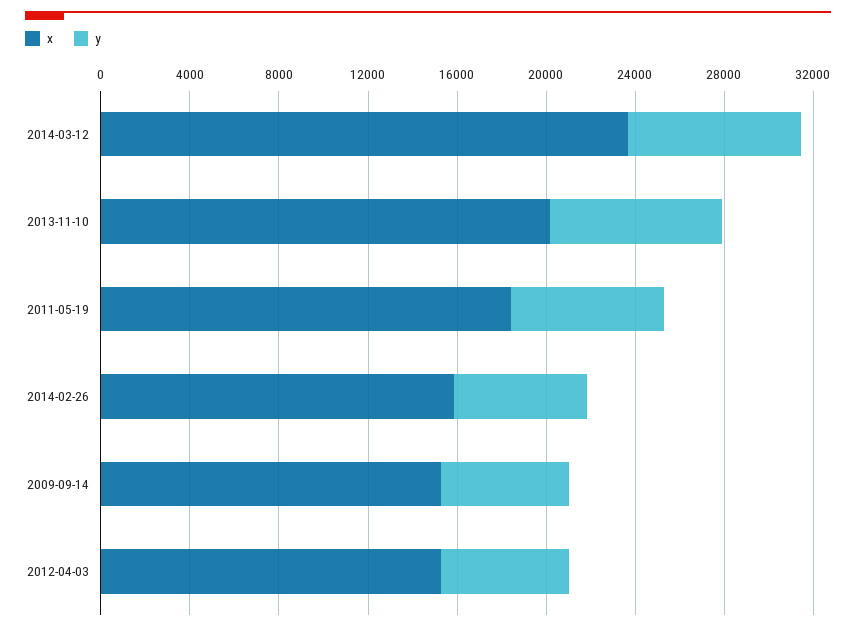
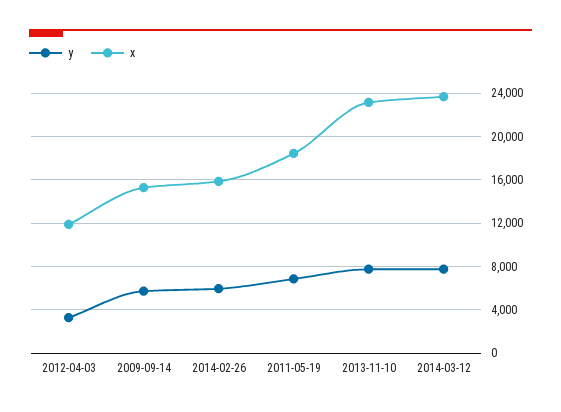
  {
    "x": {
      "2014-03-12": 24000,
-     "2013-11-10": 20000,
+     "2013-11-10": 23000,
      "2011-05-19": 18000,
      "2014-02-26": 16000,
      "2009-09-14": 15000,
-     "2012-04-03": 15000
+     "2012-04-03": 12000
    },
    "y": {
      "2014-03-12": 8000,
      "2013-11-10": 8000,
      "2011-05-19": 7000,
      "2014-02-26": 6000,
      "2009-09-14": 6000,
-     "2012-04-03": 6000
+     "2012-04-03": 3000
    }
  }

